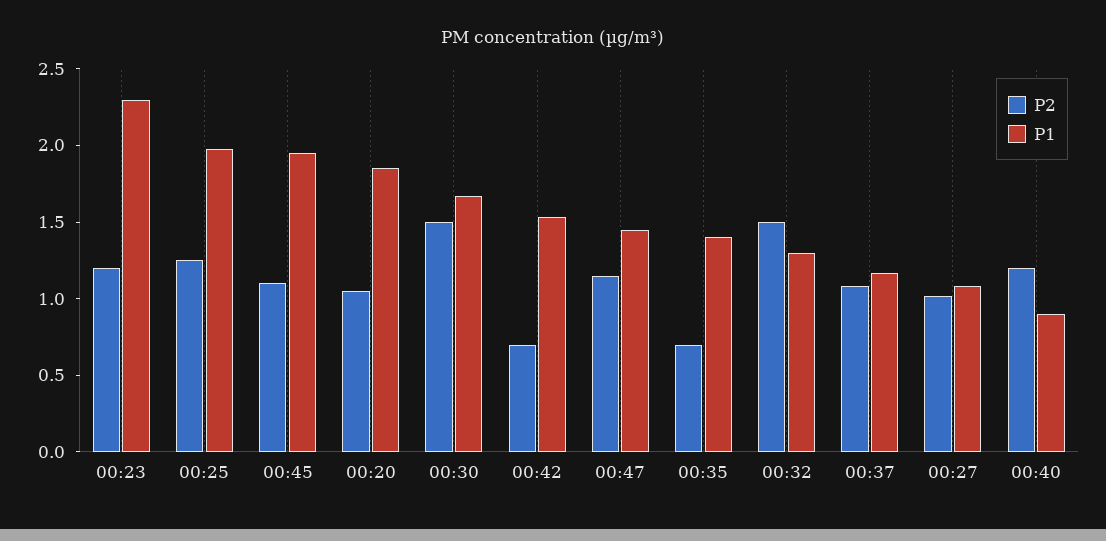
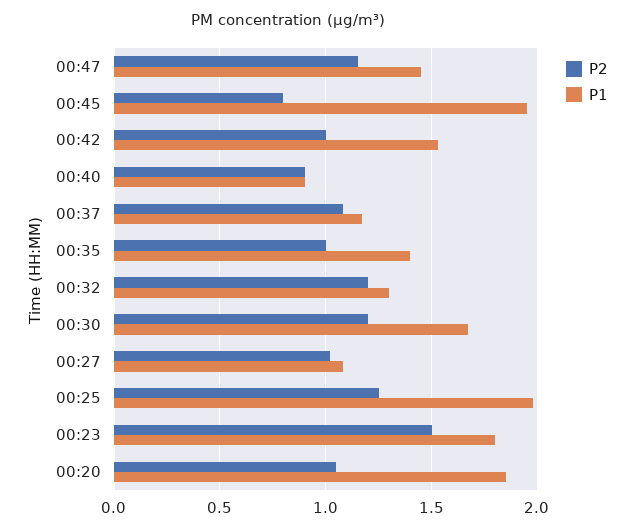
  {
    "P2": {
-     "00:23": 1.2,
+     "00:23": 1.5,
      "00:25": 1.25,
-     "00:45": 1.1,
+     "00:45": 0.8,
      "00:20": 1.05,
-     "00:30": 1.5,
+     "00:30": 1.2,
-     "00:42": 0.7,
+     "00:42": 1,
      "00:47": 1.15,
-     "00:35": 0.7,
+     "00:35": 1,
-     "00:32": 1.5,
+     "00:32": 1.2,
      "00:37": 1.1,
      "00:27": 1,
-     "00:40": 1.2
+     "00:40": 0.9
    },
    "P1": {
-     "00:23": 2.3,
+     "00:23": 1.8,
      "00:25": 2,
      "00:45": 1.95,
      "00:20": 1.85,
      "00:30": 1.65,
      "00:42": 1.55,
      "00:47": 1.45,
      "00:35": 1.4,
      "00:32": 1.3,
      "00:37": 1.15,
      "00:27": 1.1,
      "00:40": 0.9
    }
  }

